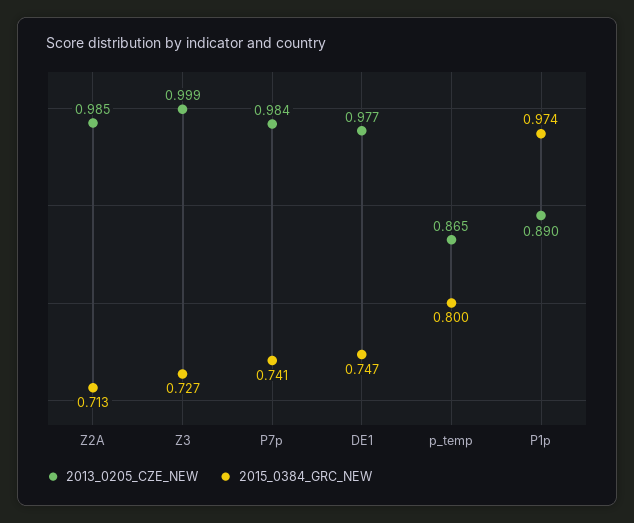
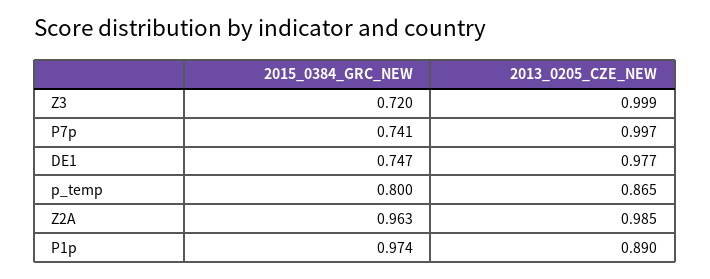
  {
    "2013_0205_CZE_NEW": {
      "Z2A": 0.985,
      "Z3": 0.999,
-     "P7p": 0.984,
+     "P7p": 0.997,
      "DE1": 0.977,
      "p_temp": 0.865,
      "P1p": 0.89
    },
    "2015_0384_GRC_NEW": {
-     "Z2A": 0.713,
+     "Z2A": 0.963,
-     "Z3": 0.727,
+     "Z3": 0.72,
      "P7p": 0.741,
      "DE1": 0.747,
      "p_temp": 0.8,
      "P1p": 0.974
    }
  }

